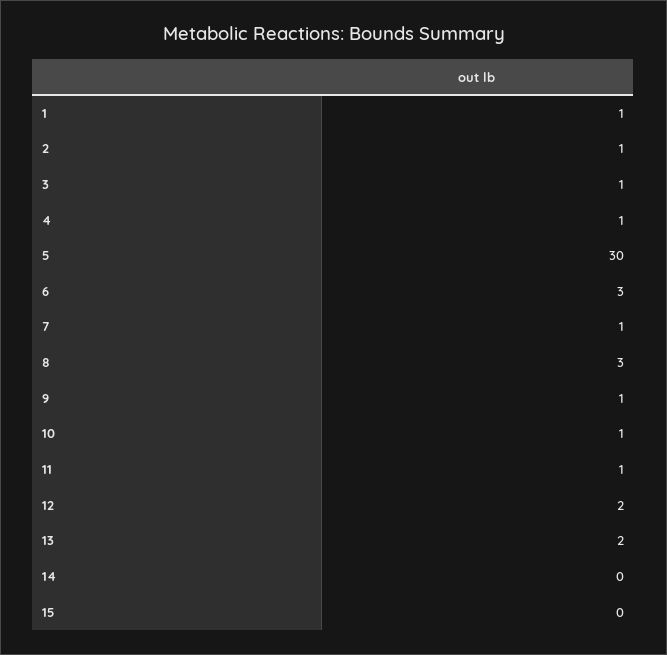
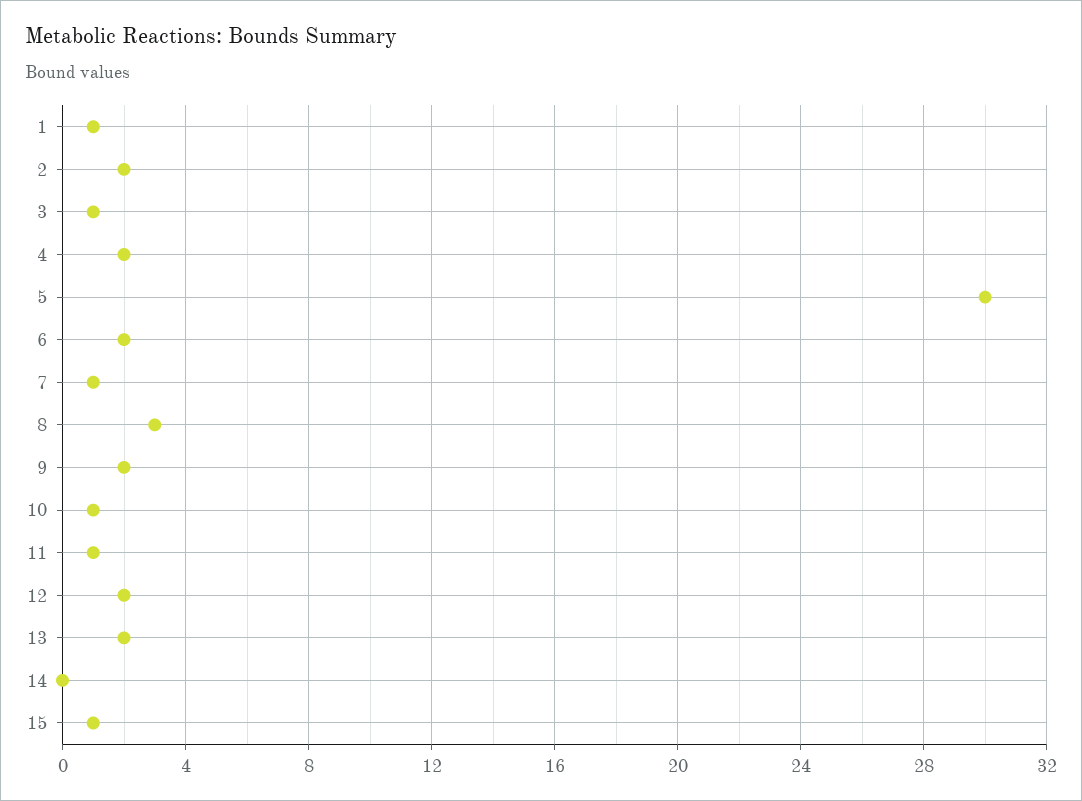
  {
    "1": 1,
-   "2": 1,
+   "2": 2,
    "3": 1,
-   "4": 1,
+   "4": 2,
    "5": 30,
-   "6": 3,
+   "6": 2,
    "7": 1,
    "8": 3,
-   "9": 1,
+   "9": 2,
    "10": 1,
    "11": 1,
    "12": 2,
    "13": 2,
    "14": 0,
-   "15": 0
+   "15": 1
  }

